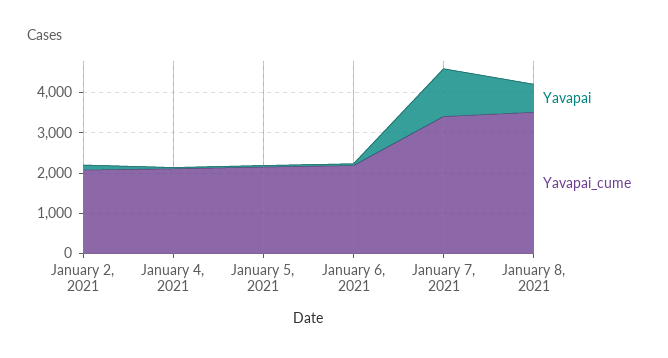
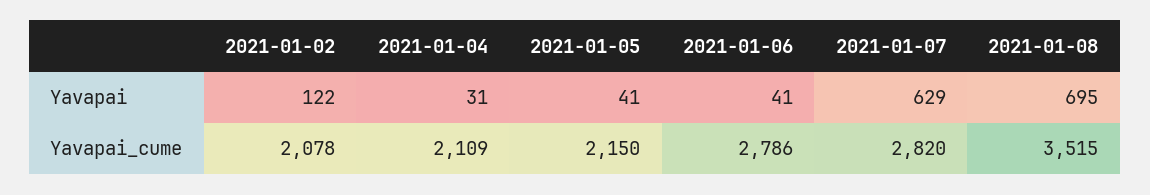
  {
    "Yavapai": {
      "January 2, 2021": 122,
      "January 4, 2021": 31,
      "January 5, 2021": 41,
      "January 6, 2021": 41,
-     "January 7, 2021": 1200,
+     "January 7, 2021": 629,
      "January 8, 2021": 695
    },
    "Yavapai_cume": {
      "January 2, 2021": 2078,
      "January 4, 2021": 2109,
      "January 5, 2021": 2150,
-     "January 6, 2021": 2200,
+     "January 6, 2021": 2786,
-     "January 7, 2021": 3400,
+     "January 7, 2021": 2820,
      "January 8, 2021": 3515
    }
  }

